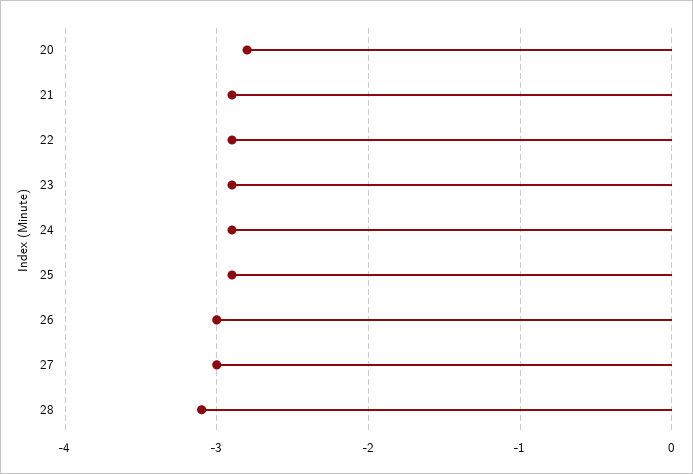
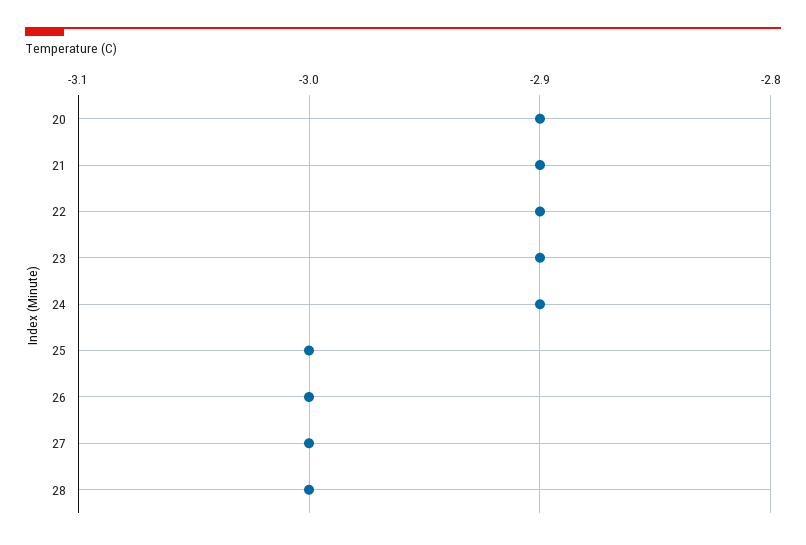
  {
-   "20": -2.8,
+   "20": -2.9,
    "21": -2.9,
    "22": -2.9,
    "23": -2.9,
    "24": -2.9,
-   "25": -2.9,
+   "25": -3,
    "26": -3,
    "27": -3,
-   "28": -3.1
+   "28": -3
  }

